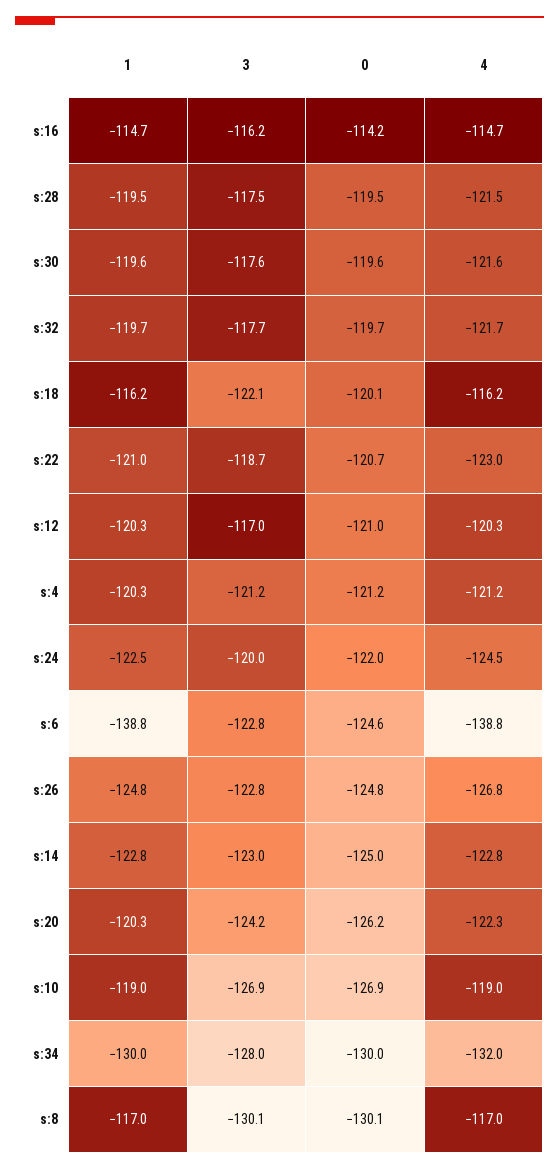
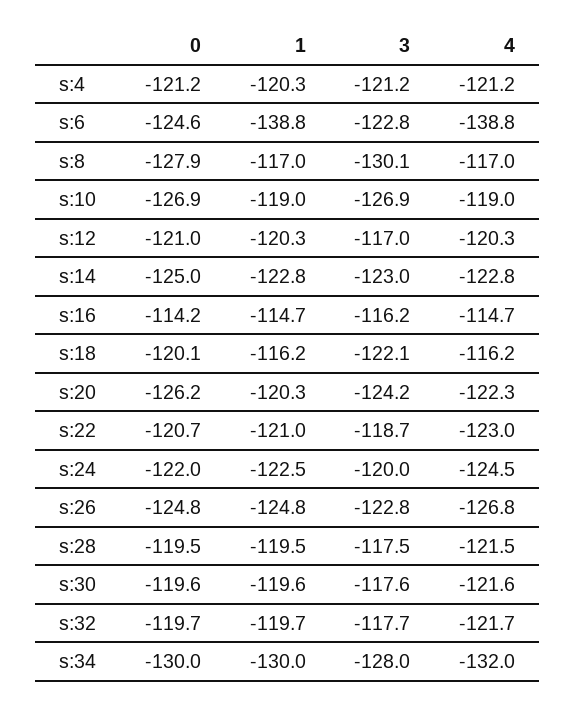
  {
    "1": {
      "s:16": -114.7,
      "s:28": -119.5,
      "s:30": -119.6,
      "s:32": -119.7,
      "s:18": -116.2,
      "s:22": -121,
      "s:12": -120.3,
      "s:4": -120.3,
      "s:24": -122.5,
      "s:6": -138.8,
      "s:26": -124.8,
      "s:14": -122.8,
      "s:20": -120.3,
      "s:10": -119,
      "s:34": -130,
      "s:8": -117
    },
    "3": {
      "s:16": -116.2,
      "s:28": -117.5,
      "s:30": -117.6,
      "s:32": -117.7,
      "s:18": -122.1,
      "s:22": -118.7,
      "s:12": -117,
      "s:4": -121.2,
      "s:24": -120,
      "s:6": -122.8,
      "s:26": -122.8,
      "s:14": -123,
      "s:20": -124.2,
      "s:10": -126.9,
      "s:34": -128,
      "s:8": -130.1
    },
    "0": {
      "s:16": -114.2,
      "s:28": -119.5,
      "s:30": -119.6,
      "s:32": -119.7,
      "s:18": -120.1,
      "s:22": -120.7,
      "s:12": -121,
      "s:4": -121.2,
      "s:24": -122,
      "s:6": -124.6,
      "s:26": -124.8,
      "s:14": -125,
      "s:20": -126.2,
      "s:10": -126.9,
      "s:34": -130,
-     "s:8": -130.1
+     "s:8": -127.9
    },
    "4": {
      "s:16": -114.7,
      "s:28": -121.5,
      "s:30": -121.6,
      "s:32": -121.7,
      "s:18": -116.2,
      "s:22": -123,
      "s:12": -120.3,
      "s:4": -121.2,
      "s:24": -124.5,
      "s:6": -138.8,
      "s:26": -126.8,
      "s:14": -122.8,
      "s:20": -122.3,
      "s:10": -119,
      "s:34": -132,
      "s:8": -117
    }
  }

